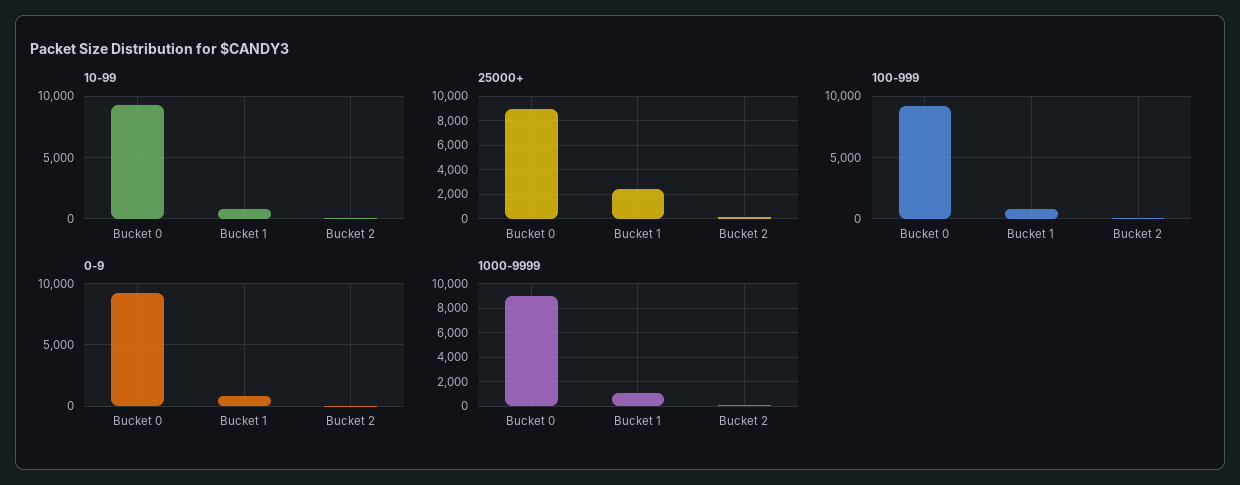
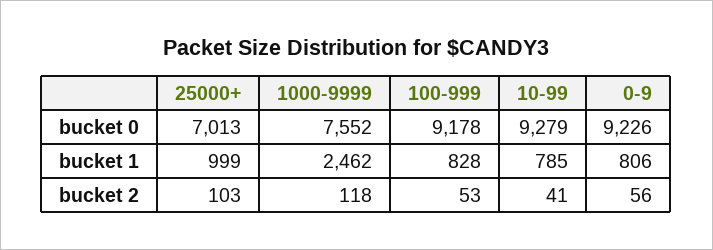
  {
    "10-99": {
      "Bucket 0": 9279,
      "Bucket 1": 785,
      "Bucket 2": 41
    },
    "25000+": {
-     "Bucket 0": 9000,
+     "Bucket 0": 7013,
-     "Bucket 1": 2500,
+     "Bucket 1": 999,
      "Bucket 2": 103
    },
    "100-999": {
      "Bucket 0": 9178,
      "Bucket 1": 828,
      "Bucket 2": 53
    },
    "0-9": {
      "Bucket 0": 9226,
      "Bucket 1": 806,
      "Bucket 2": 56
    },
    "1000-9999": {
-     "Bucket 0": 9000,
+     "Bucket 0": 7552,
-     "Bucket 1": 1000,
+     "Bucket 1": 2462,
      "Bucket 2": 118
    }
  }

